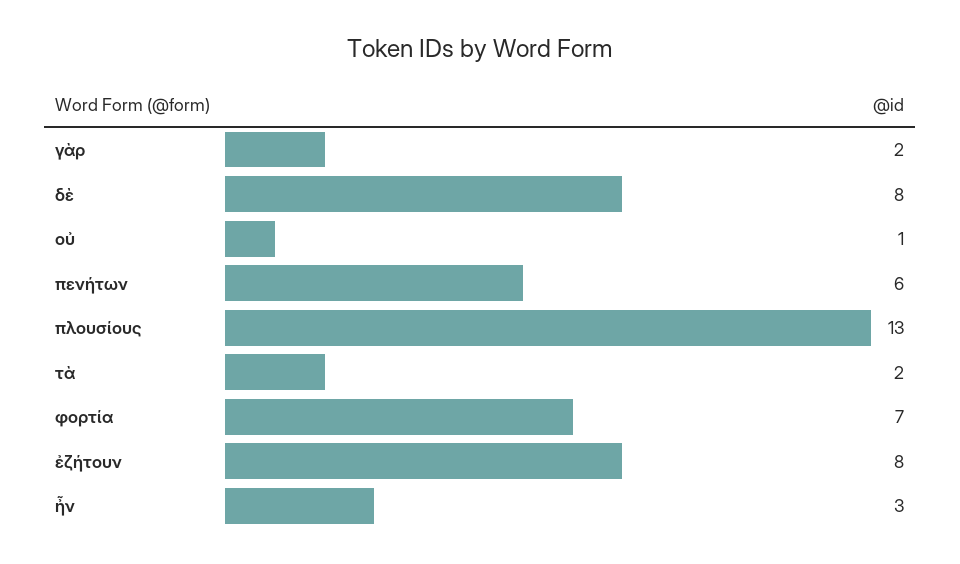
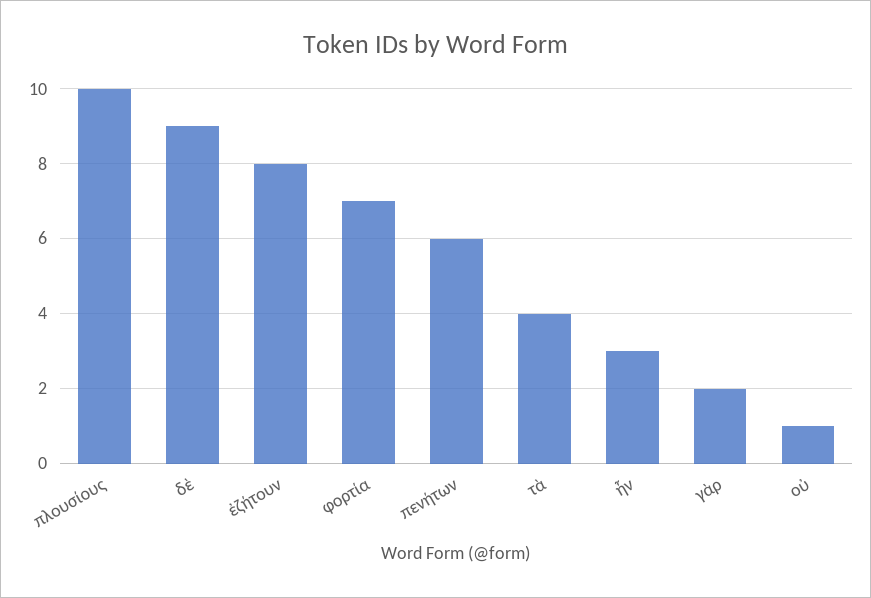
  {
    "γὰρ": 2,
-   "δὲ": 8,
+   "δὲ": 9,
    "οὐ": 1,
    "πενήτων": 6,
-   "πλουσίους": 13,
+   "πλουσίους": 10,
-   "τὰ": 2,
+   "τὰ": 4,
    "φορτία": 7,
    "ἐζήτουν": 8,
    "ἦν": 3
  }

